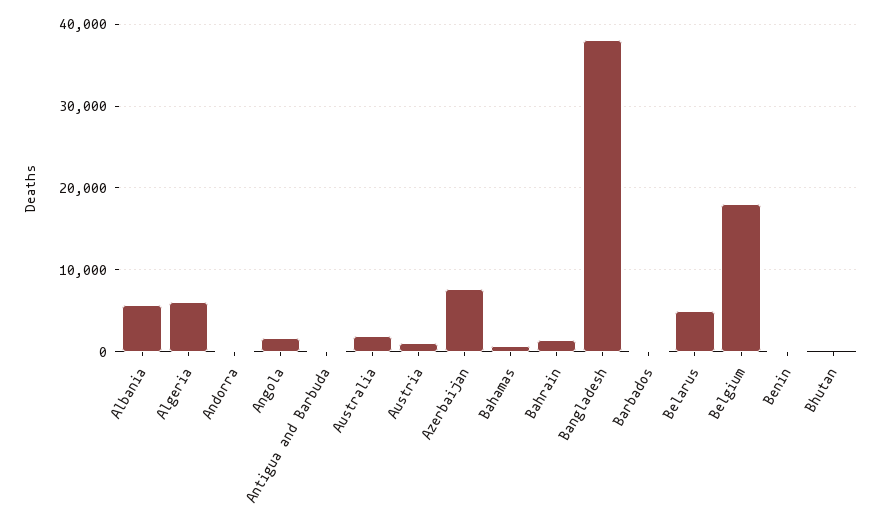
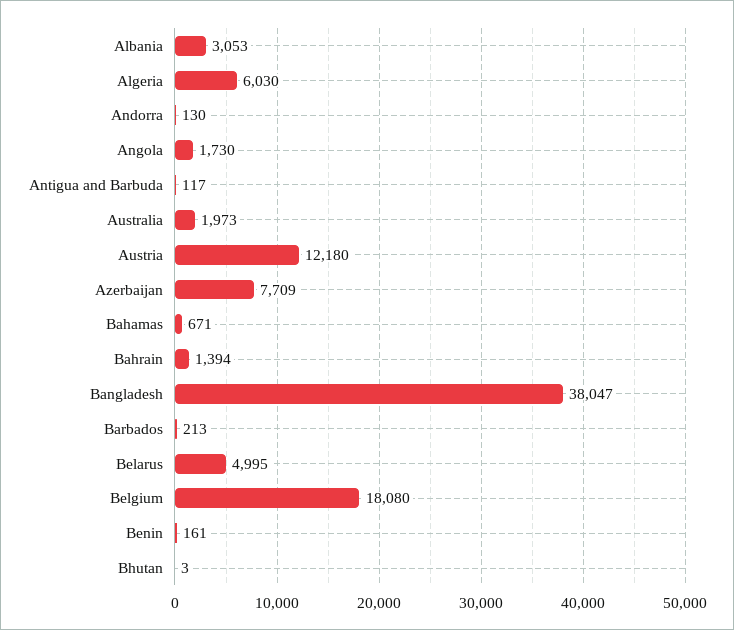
  {
-   "Albania": 6000,
+   "Albania": 3053,
    "Algeria": 6030,
    "Andorra": 130,
    "Angola": 1730,
    "Antigua and Barbuda": 117,
    "Australia": 1973,
-   "Austria": 1000,
+   "Austria": 12180,
    "Azerbaijan": 7709,
    "Bahamas": 671,
    "Bahrain": 1394,
    "Bangladesh": 38047,
    "Barbados": 213,
    "Belarus": 4995,
    "Belgium": 18080,
    "Benin": 161,
    "Bhutan": 3
  }

